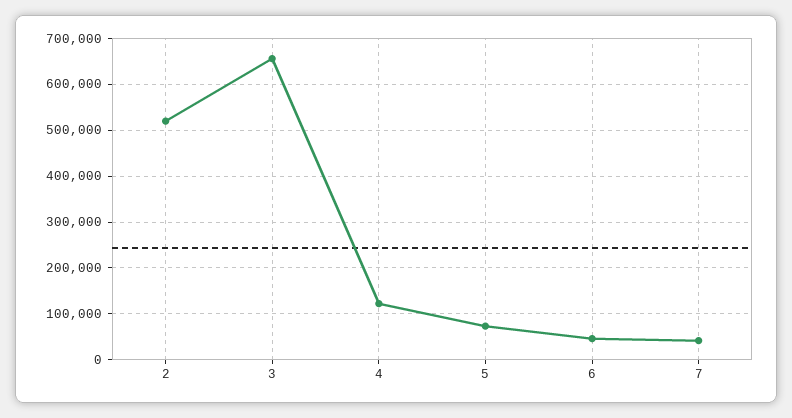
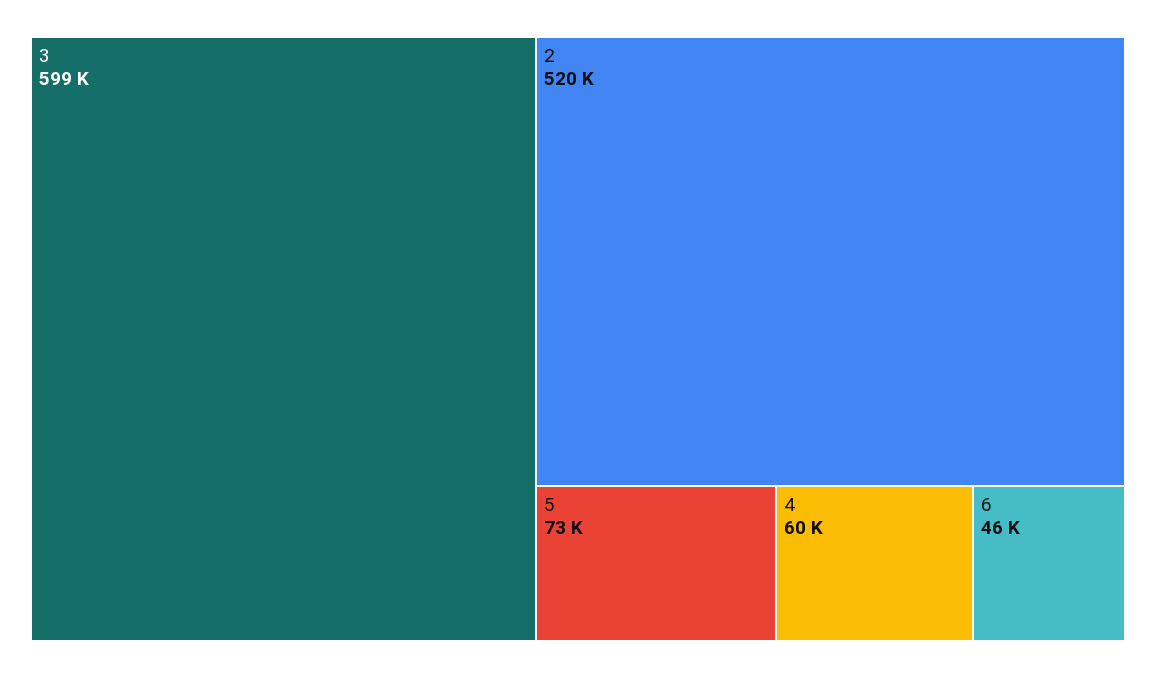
  {
    "2": 520000,
-   "3": 660000,
+   "3": 599000,
-   "4": 120000,
+   "4": 60000,
    "5": 73000,
-   "6": 46000,
+   "6": 46000
-   "7": 40000
  }

